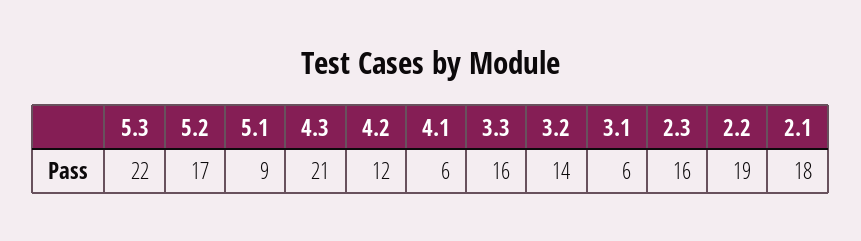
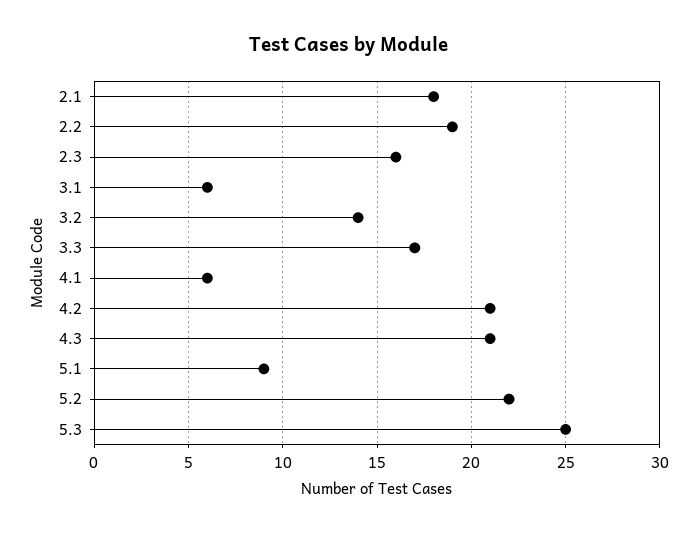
  {
-   "5.3": 22,
+   "5.3": 25,
-   "5.2": 17,
+   "5.2": 22,
    "5.1": 9,
    "4.3": 21,
-   "4.2": 12,
+   "4.2": 21,
    "4.1": 6,
-   "3.3": 16,
+   "3.3": 17,
    "3.2": 14,
    "3.1": 6,
    "2.3": 16,
    "2.2": 19,
    "2.1": 18
  }

